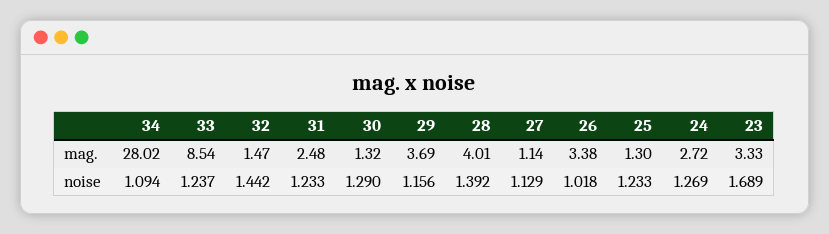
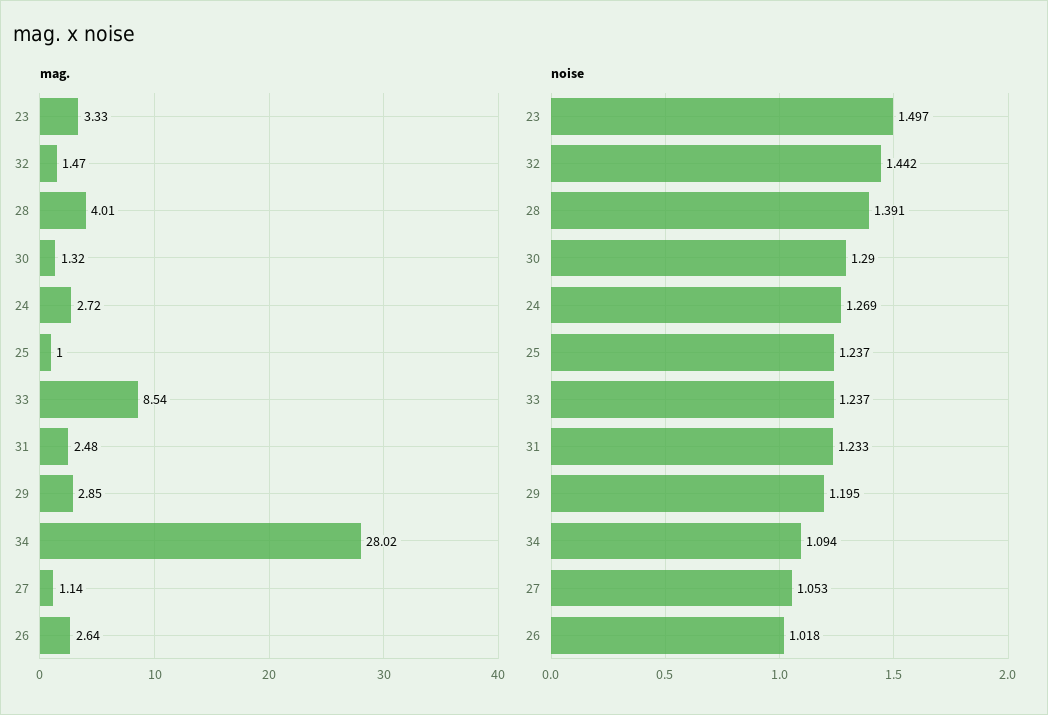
  {
    "mag.": {
      "34": 28.02,
      "33": 8.54,
      "32": 1.47,
      "31": 2.48,
      "30": 1.32,
-     "29": 3.69,
+     "29": 2.85,
      "28": 4.01,
      "27": 1.14,
-     "26": 3.38,
+     "26": 2.64,
-     "25": 1.3,
+     "25": 1,
      "24": 2.72,
      "23": 3.33
    },
    "noise": {
      "34": 1.094,
      "33": 1.237,
      "32": 1.442,
      "31": 1.233,
      "30": 1.29,
-     "29": 1.156,
+     "29": 1.195,
-     "28": 1.392,
+     "28": 1.391,
-     "27": 1.129,
+     "27": 1.053,
      "26": 1.018,
-     "25": 1.233,
+     "25": 1.237,
      "24": 1.269,
-     "23": 1.689
+     "23": 1.497
    }
  }

